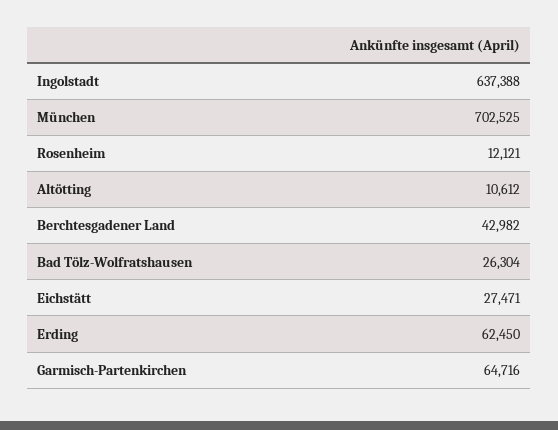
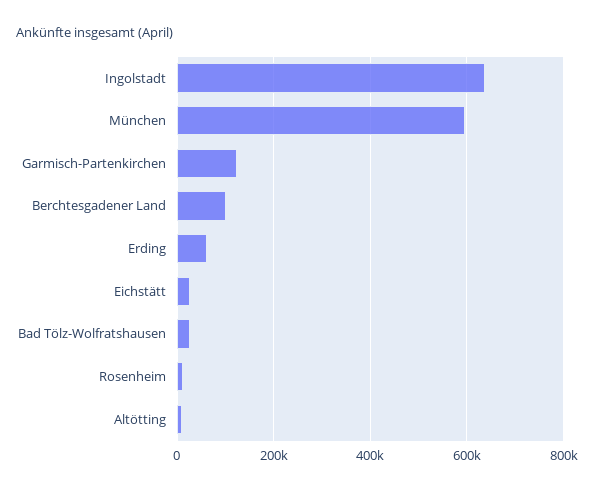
  {
    "Ingolstadt": 637388,
-   "München": 702525,
+   "München": 600000,
    "Rosenheim": 12121,
    "Altötting": 10612,
-   "Berchtesgadener Land": 42982,
+   "Berchtesgadener Land": 100000,
    "Bad Tölz-Wolfratshausen": 26304,
    "Eichstätt": 27471,
    "Erding": 62450,
-   "Garmisch-Partenkirchen": 64716
+   "Garmisch-Partenkirchen": 120000
  }

